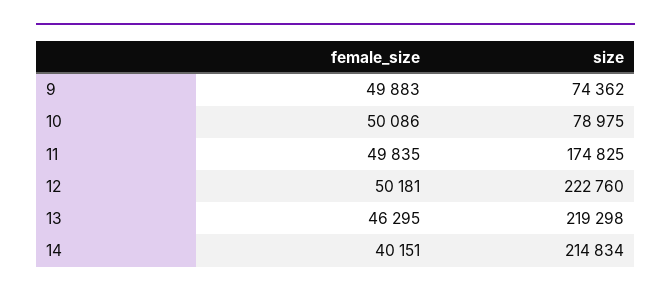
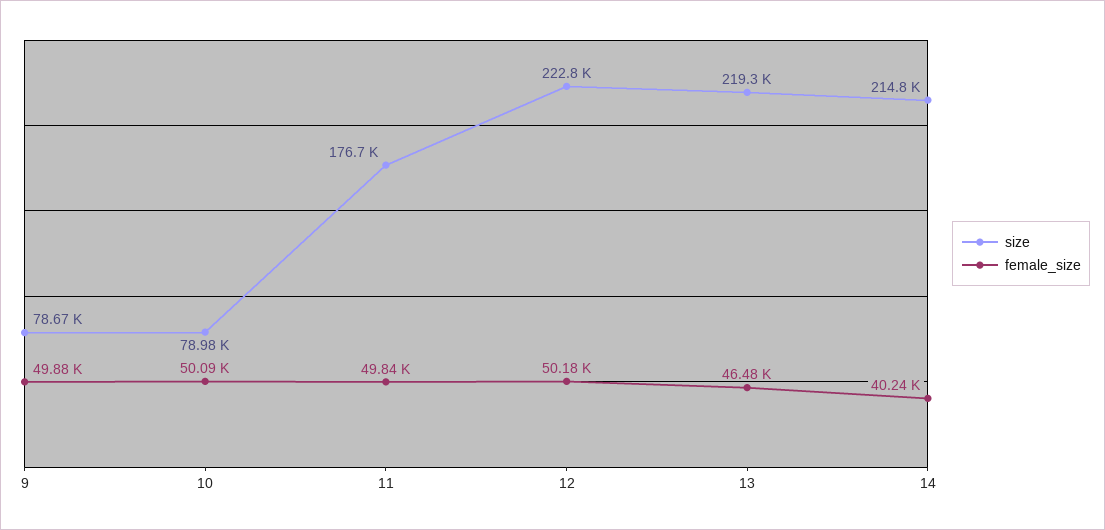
  {
    "female_size": {
      "9": 49883,
      "10": 50086,
      "11": 49835,
      "12": 50181,
-     "13": 46295,
+     "13": 46480,
-     "14": 40151
+     "14": 40240
    },
    "size": {
-     "9": 74362,
+     "9": 78670,
      "10": 78975,
-     "11": 174825,
+     "11": 176700,
      "12": 222760,
      "13": 219298,
      "14": 214834
    }
  }

